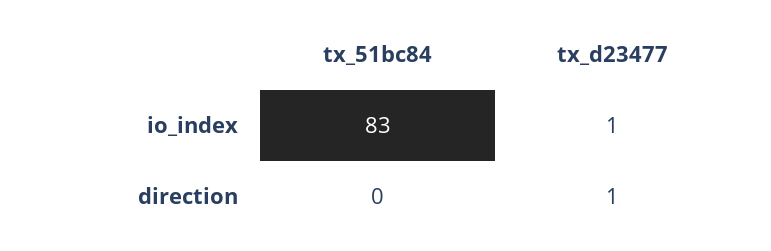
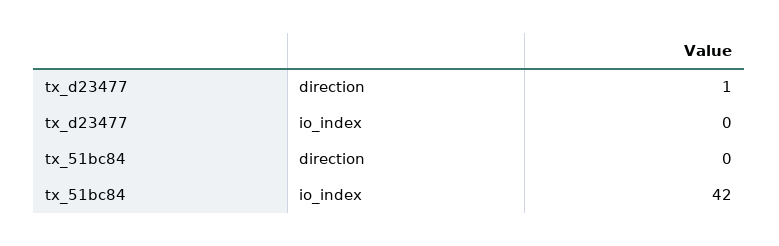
  {
    "tx_51bc84": {
-     "io_index": 83,
+     "io_index": 42,
      "direction": 0
    },
    "tx_d23477": {
-     "io_index": 1,
+     "io_index": 0,
      "direction": 1
    }
  }

